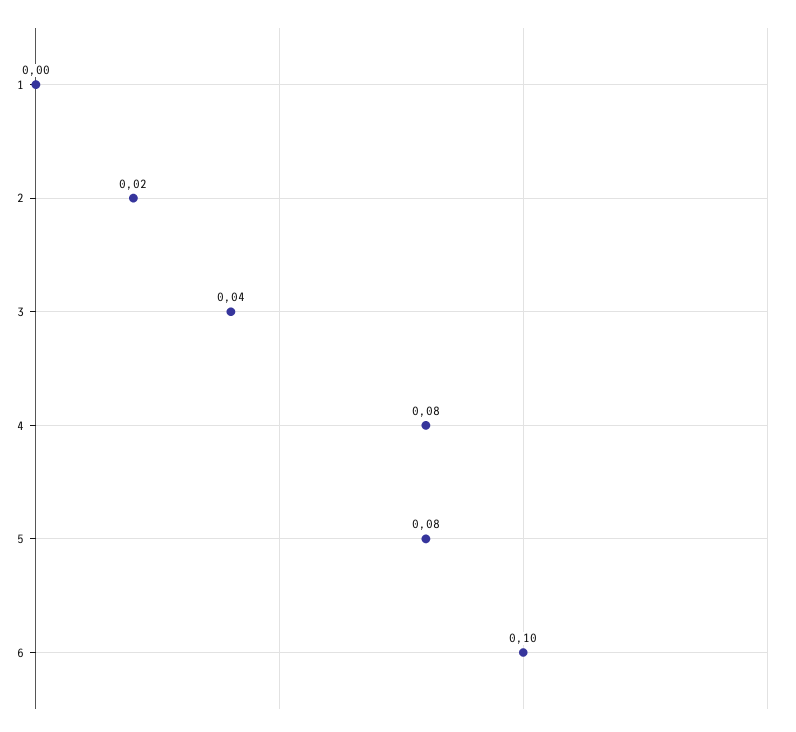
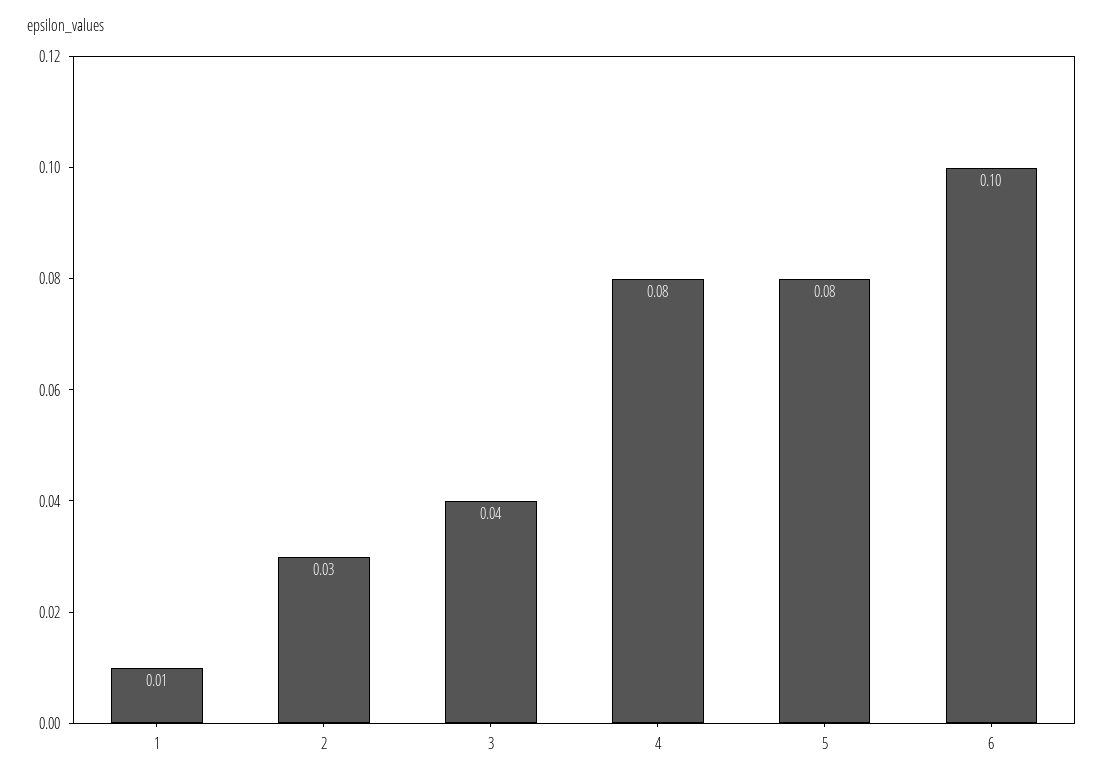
  {
-   "1": 0,
+   "1": 0.01,
-   "2": 0.02,
+   "2": 0.03,
    "3": 0.04,
    "4": 0.08,
    "5": 0.08,
    "6": 0.1
  }

